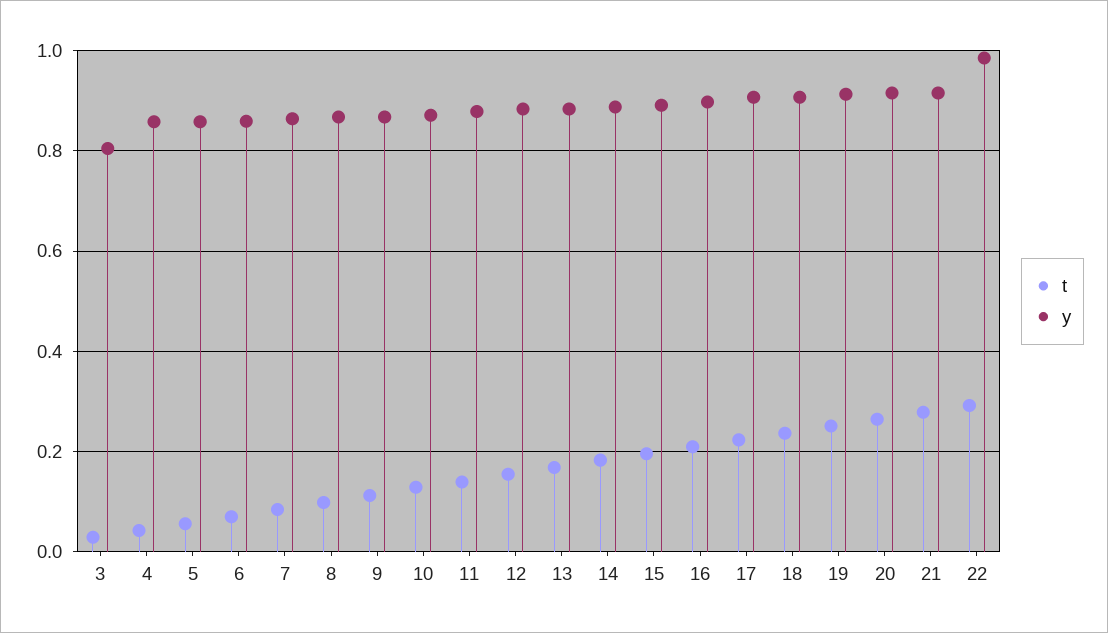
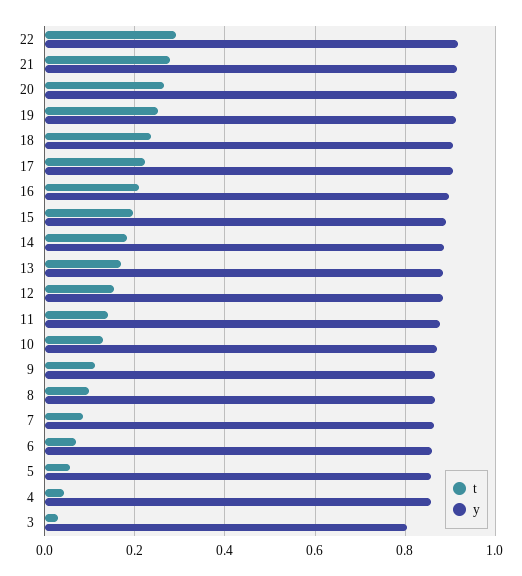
  {
    "t": {
      "3": 0.02,
      "4": 0.04,
      "5": 0.06,
      "6": 0.06,
      "7": 0.08,
      "8": 0.1,
      "9": 0.12,
      "10": 0.12,
      "11": 0.14,
      "12": 0.16,
      "13": 0.16,
      "14": 0.18,
      "15": 0.2,
      "16": 0.2,
      "17": 0.22,
      "18": 0.24,
      "19": 0.26,
      "20": 0.26,
      "21": 0.28,
      "22": 0.3
    },
    "y": {
      "3": 0.8,
      "4": 0.86,
      "5": 0.86,
      "6": 0.86,
      "7": 0.86,
      "8": 0.86,
      "9": 0.86,
      "10": 0.88,
      "11": 0.88,
      "12": 0.88,
      "13": 0.88,
      "14": 0.88,
      "15": 0.9,
      "16": 0.9,
      "17": 0.9,
      "18": 0.9,
      "19": 0.92,
      "20": 0.92,
      "21": 0.92,
-     "22": 0.98
+     "22": 0.92
    }
  }

